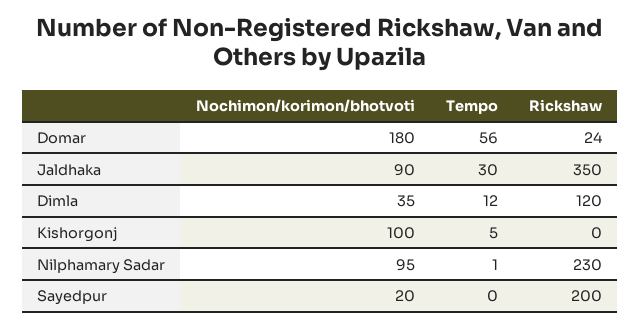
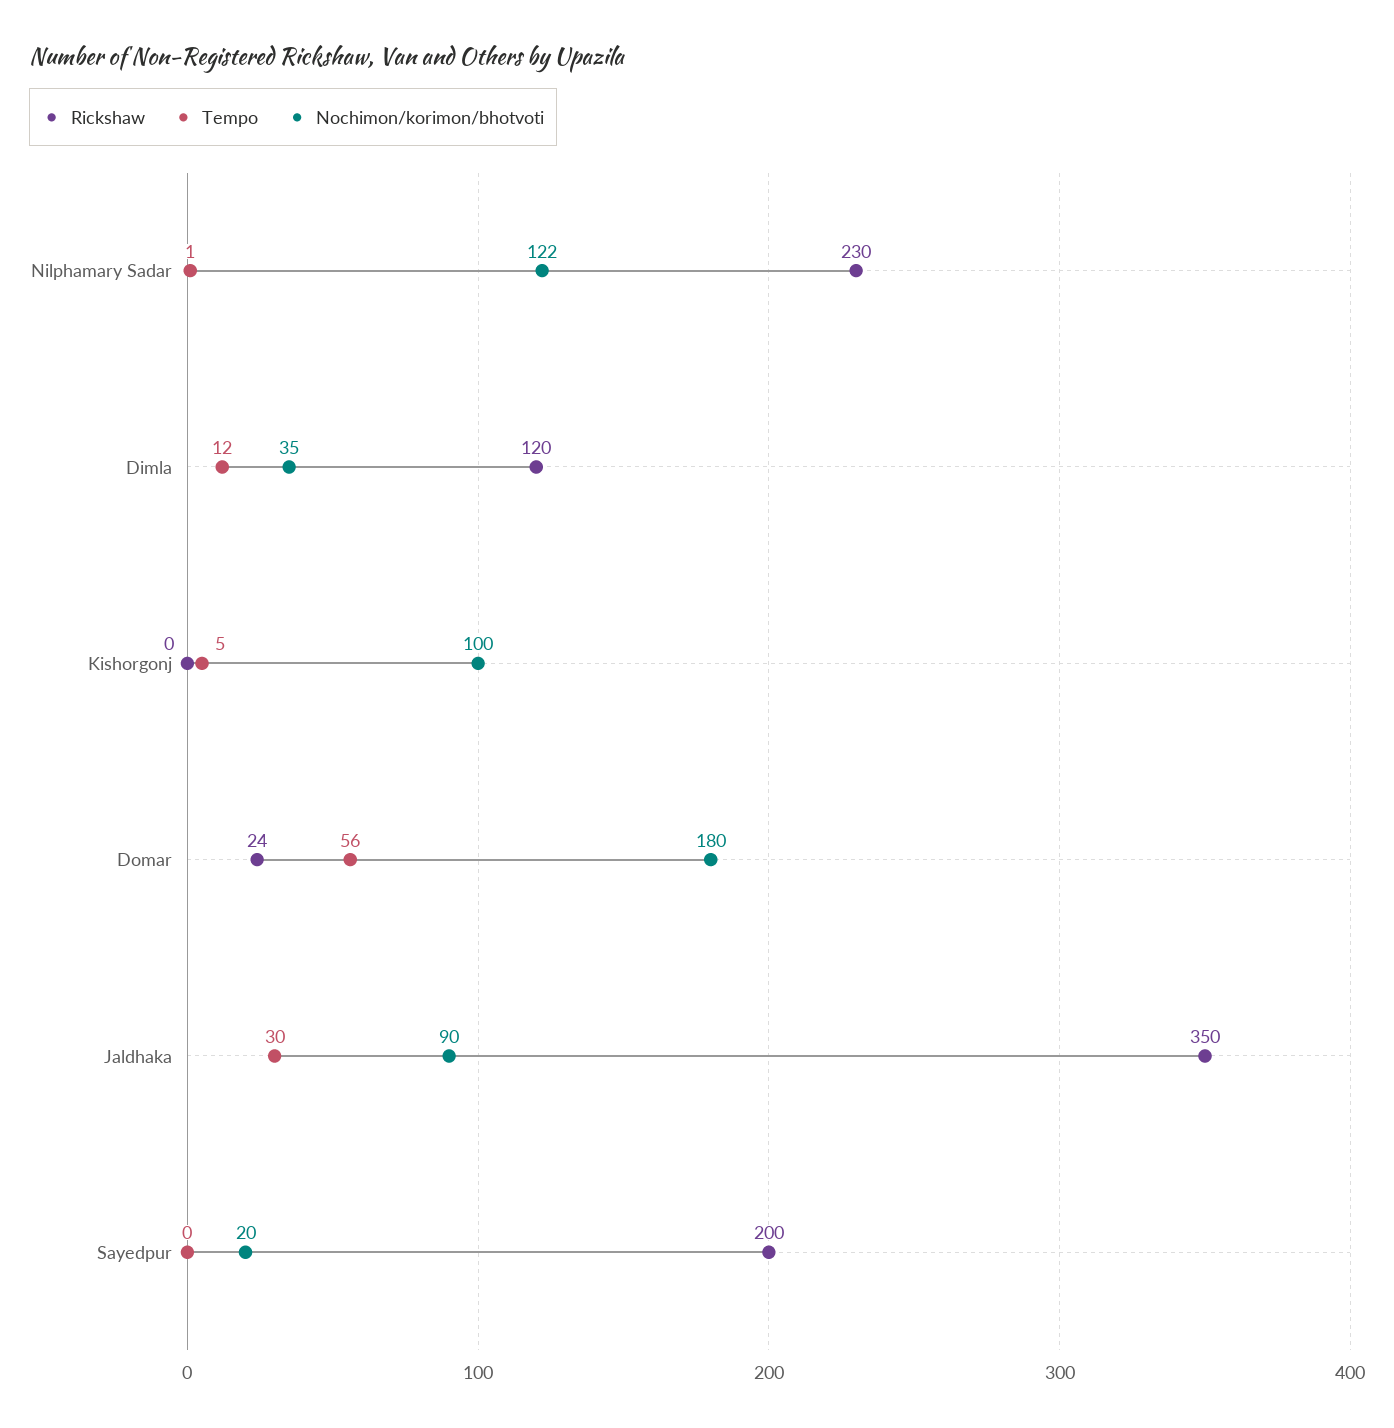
  {
    "Nochimon/korimon/bhotvoti": {
      "Domar": 180,
      "Jaldhaka": 90,
      "Dimla": 35,
      "Kishorgonj": 100,
-     "Nilphamary Sadar": 95,
+     "Nilphamary Sadar": 122,
      "Sayedpur": 20
    },
    "Tempo": {
      "Domar": 56,
      "Jaldhaka": 30,
      "Dimla": 12,
      "Kishorgonj": 5,
      "Nilphamary Sadar": 1,
      "Sayedpur": 0
    },
    "Rickshaw": {
      "Domar": 24,
      "Jaldhaka": 350,
      "Dimla": 120,
      "Kishorgonj": 0,
      "Nilphamary Sadar": 230,
      "Sayedpur": 200
    }
  }

